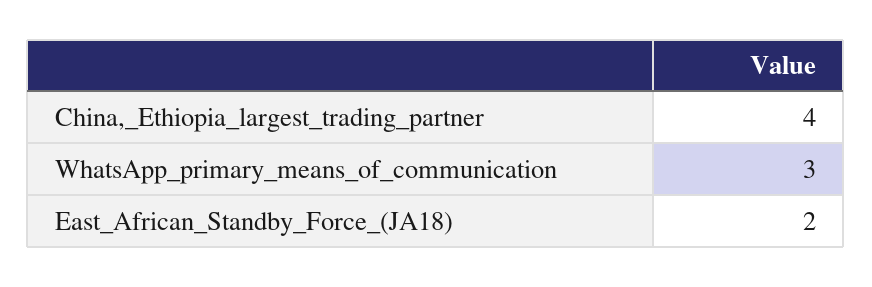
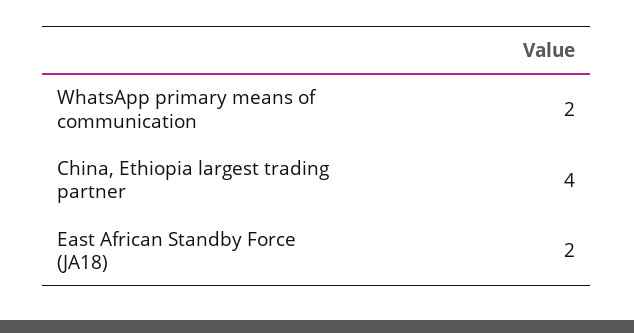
  {
    "China,_Ethiopia_largest_trading_partner": 4,
-   "WhatsApp_primary_means_of_communication": 3,
+   "WhatsApp_primary_means_of_communication": 2,
    "East_African_Standby_Force_(JA18)": 2
  }

